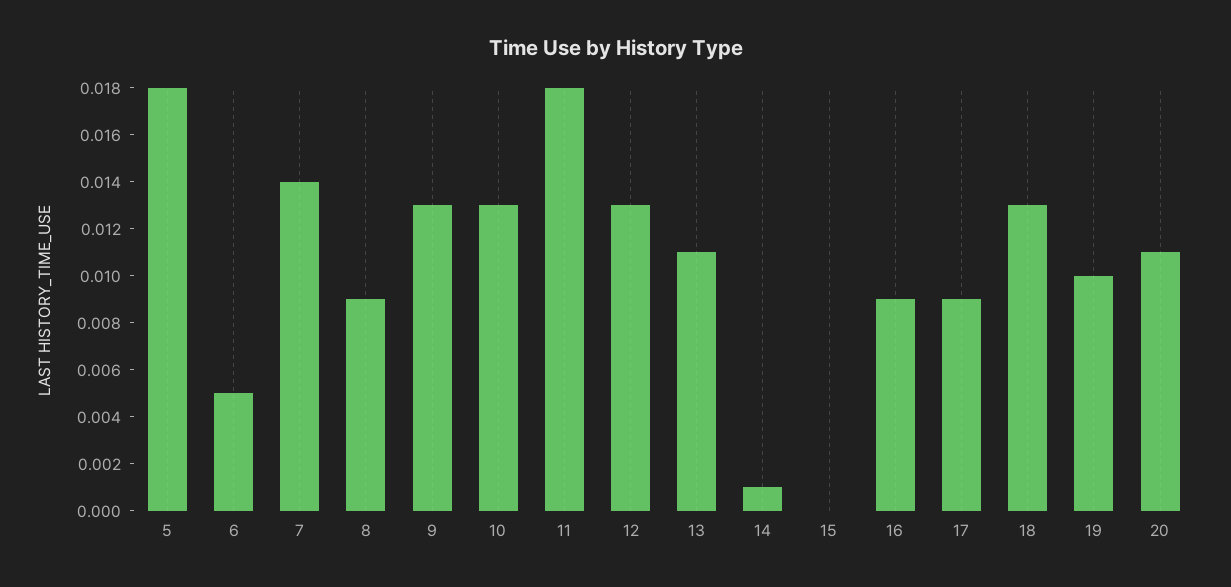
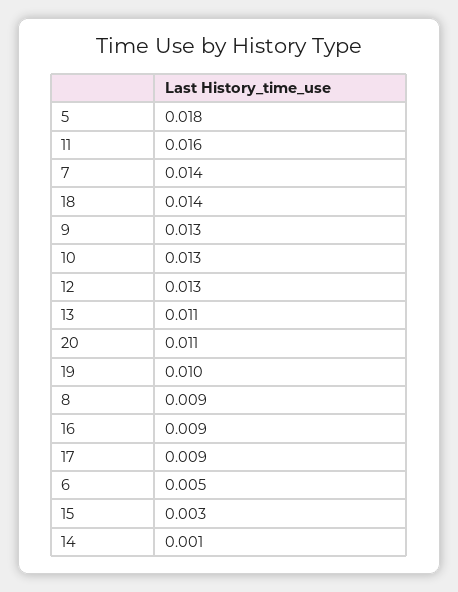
  {
    "5": 0.018,
    "6": 0.005,
    "7": 0.014,
    "8": 0.009,
    "9": 0.013,
    "10": 0.013,
-   "11": 0.018,
+   "11": 0.016,
    "12": 0.013,
    "13": 0.011,
    "14": 0.001,
-   "15": 0,
+   "15": 0.003,
    "16": 0.009,
    "17": 0.009,
-   "18": 0.013,
+   "18": 0.014,
    "19": 0.01,
    "20": 0.011
  }

